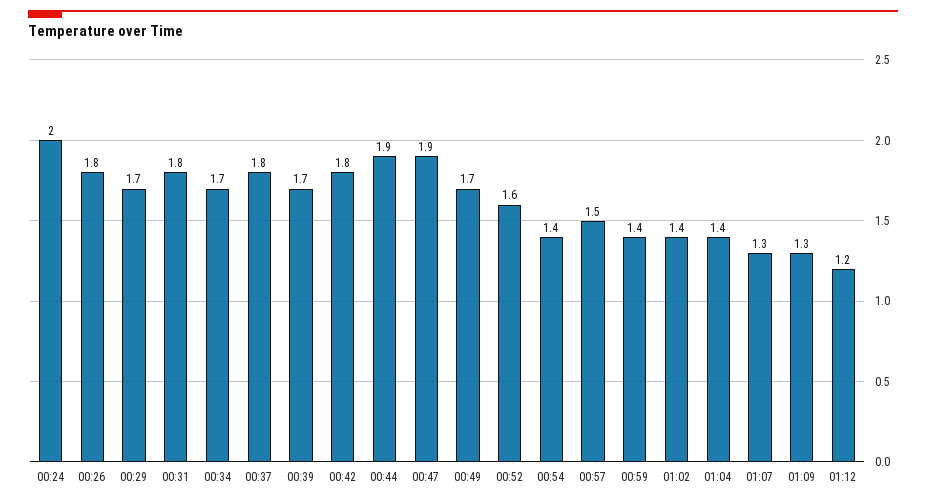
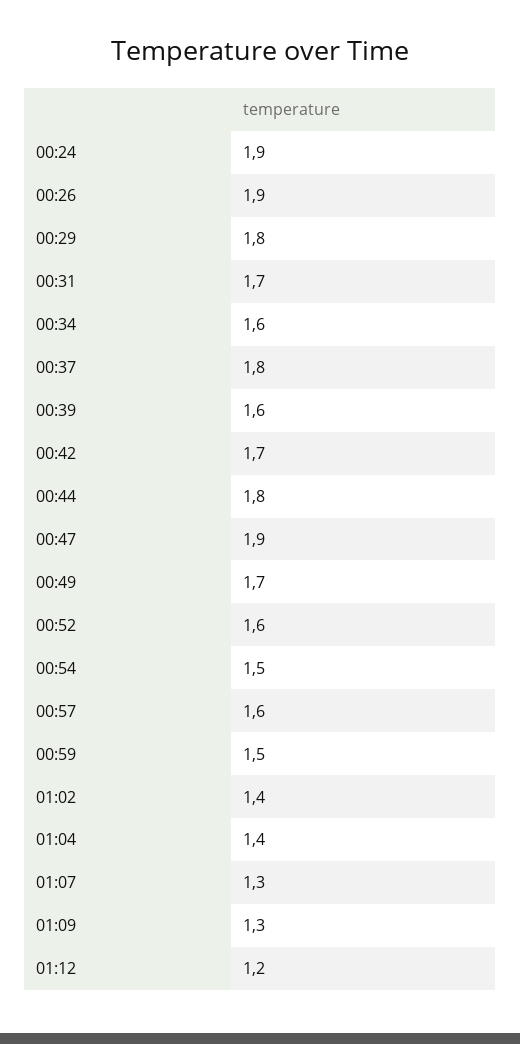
  {
-   "00:24": 2,
+   "00:24": 1.9,
-   "00:26": 1.8,
+   "00:26": 1.9,
-   "00:29": 1.7,
+   "00:29": 1.8,
-   "00:31": 1.8,
+   "00:31": 1.7,
-   "00:34": 1.7,
+   "00:34": 1.6,
    "00:37": 1.8,
-   "00:39": 1.7,
+   "00:39": 1.6,
-   "00:42": 1.8,
+   "00:42": 1.7,
-   "00:44": 1.9,
+   "00:44": 1.8,
    "00:47": 1.9,
    "00:49": 1.7,
    "00:52": 1.6,
-   "00:54": 1.4,
+   "00:54": 1.5,
-   "00:57": 1.5,
+   "00:57": 1.6,
-   "00:59": 1.4,
+   "00:59": 1.5,
    "01:02": 1.4,
    "01:04": 1.4,
    "01:07": 1.3,
    "01:09": 1.3,
    "01:12": 1.2
  }

